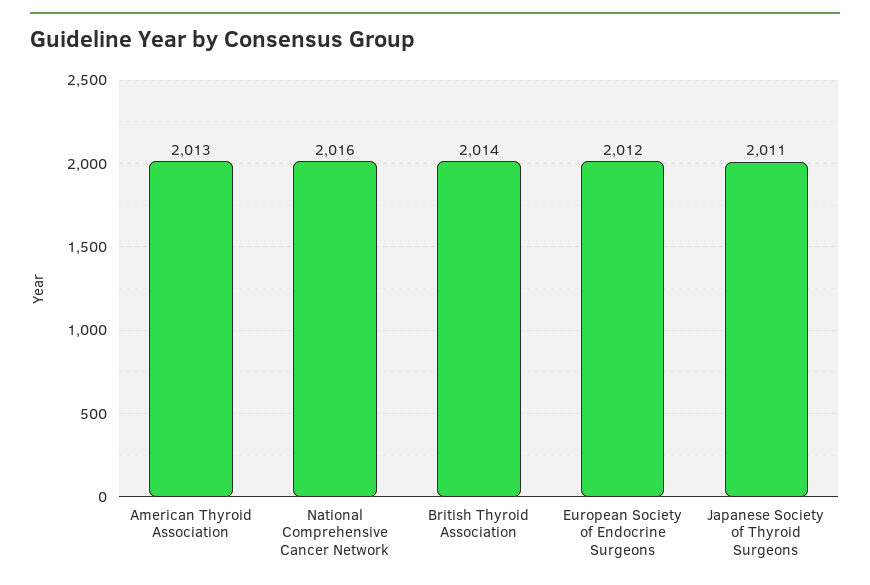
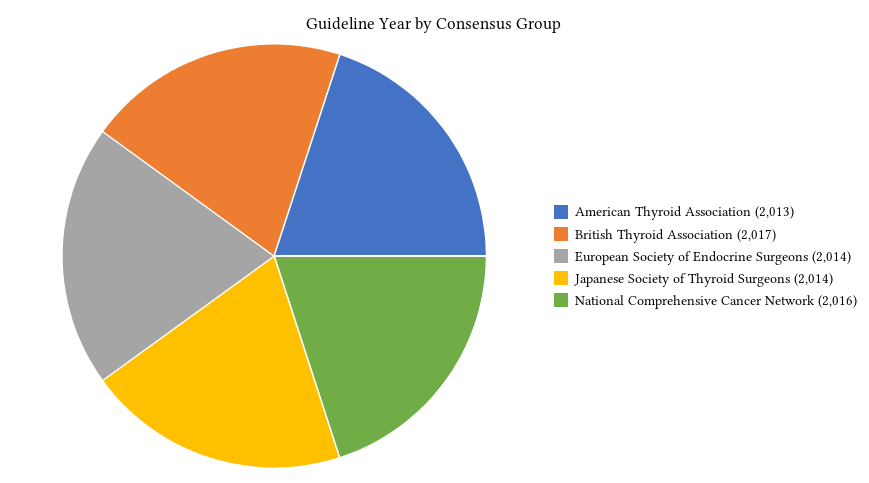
  {
    "American Thyroid Association": 2013,
    "National Comprehensive Cancer Network": 2016,
-   "British Thyroid Association": 2014,
+   "British Thyroid Association": 2017,
-   "European Society of Endocrine Surgeons": 2012,
+   "European Society of Endocrine Surgeons": 2014,
-   "Japanese Society of Thyroid Surgeons": 2011
+   "Japanese Society of Thyroid Surgeons": 2014
  }

